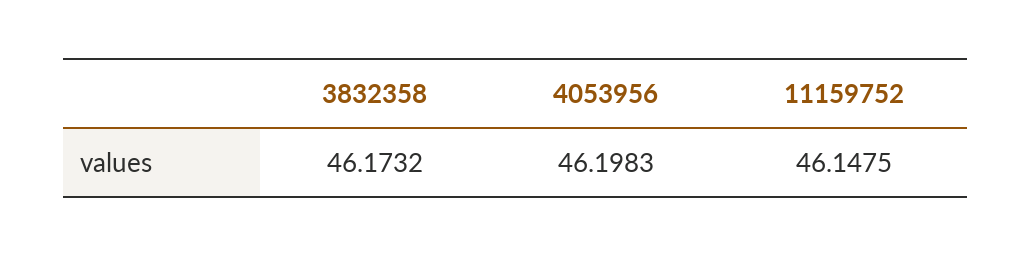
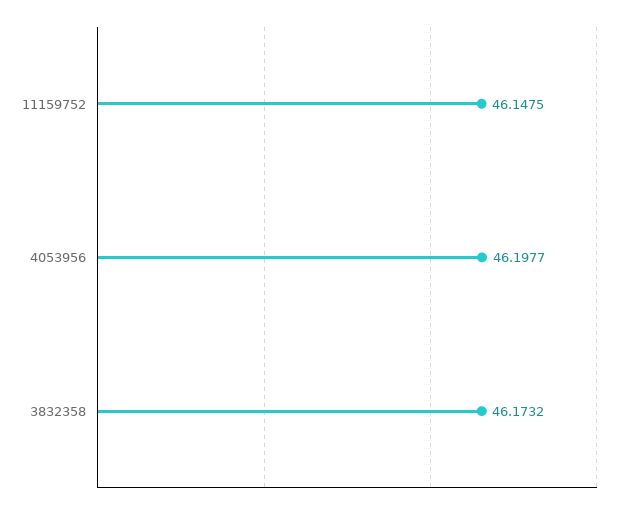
  {
    "3832358": 46.1732,
-   "4053956": 46.1983,
+   "4053956": 46.1977,
    "11159752": 46.1475
  }

